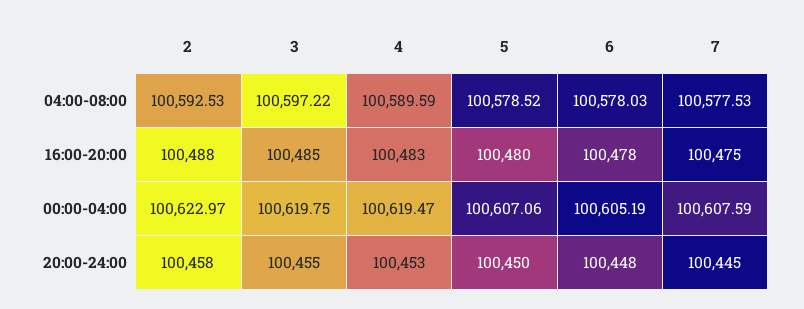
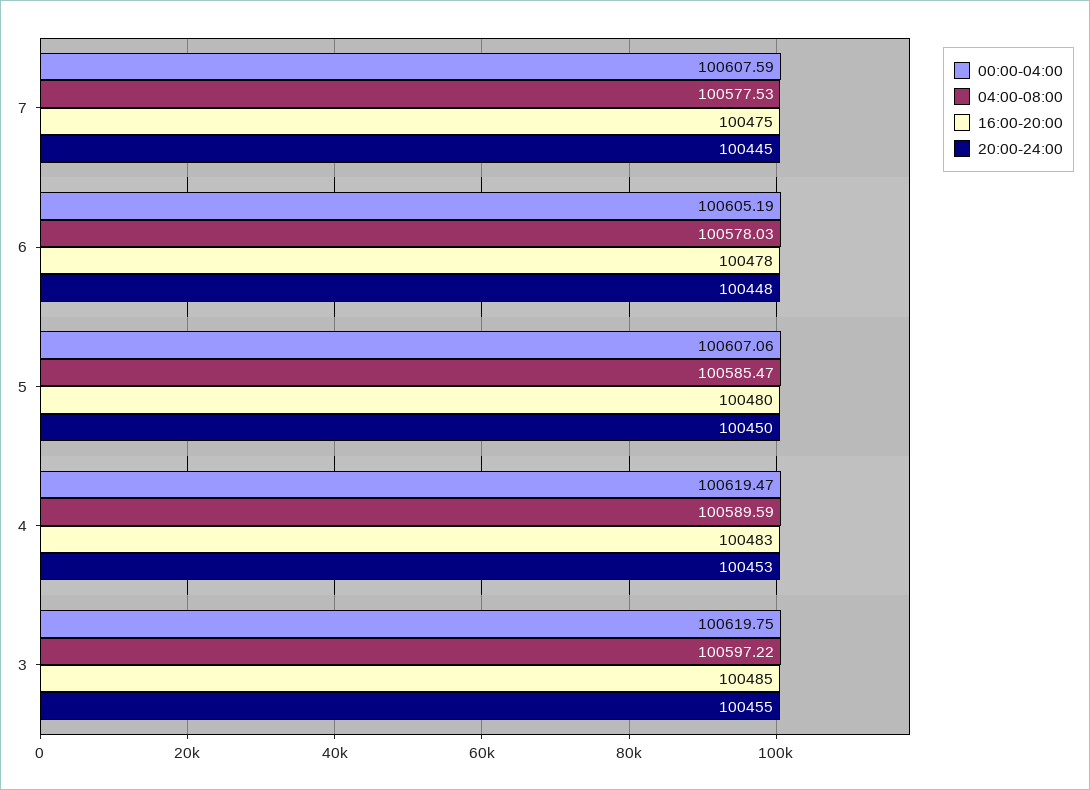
  {
    "04:00-08:00": {
-     "2": 100592.53,
      "3": 100597.22,
      "4": 100589.59,
-     "5": 100578.52,
+     "5": 100585.47,
      "6": 100578.03,
      "7": 100577.53
    },
    "16:00-20:00": {
-     "2": 100488,
      "3": 100485,
      "4": 100483,
      "5": 100480,
      "6": 100478,
      "7": 100475
    },
    "00:00-04:00": {
-     "2": 100622.97,
      "3": 100619.75,
      "4": 100619.47,
      "5": 100607.06,
      "6": 100605.19,
      "7": 100607.59
    },
    "20:00-24:00": {
-     "2": 100458,
      "3": 100455,
      "4": 100453,
      "5": 100450,
      "6": 100448,
      "7": 100445
    }
  }

